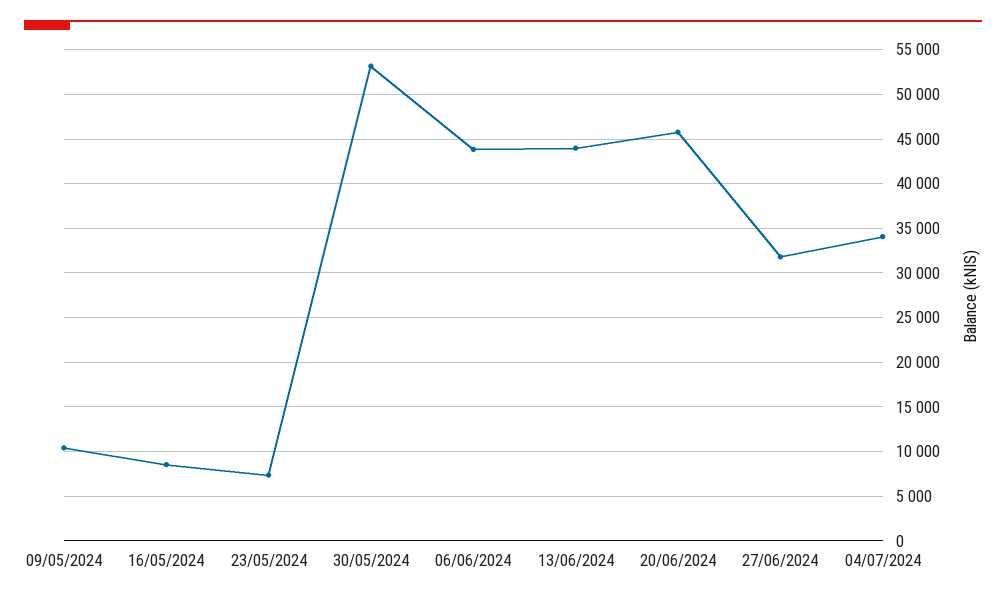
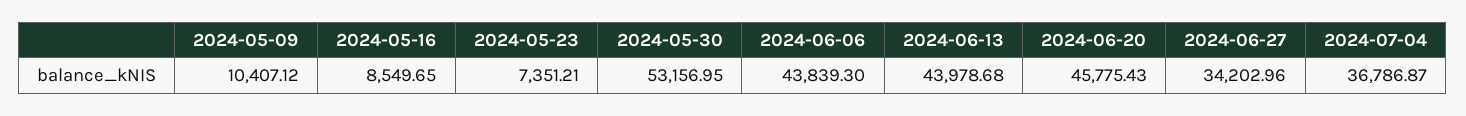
  {
    "09/05/2024": 10407.12,
    "16/05/2024": 8549.65,
    "23/05/2024": 7351.21,
    "30/05/2024": 53156.95,
    "06/06/2024": 43839.3,
    "13/06/2024": 43978.68,
    "20/06/2024": 45775.43,
-   "27/06/2024": 32000,
+   "27/06/2024": 34202.96,
-   "04/07/2024": 34000
+   "04/07/2024": 36786.87
  }

